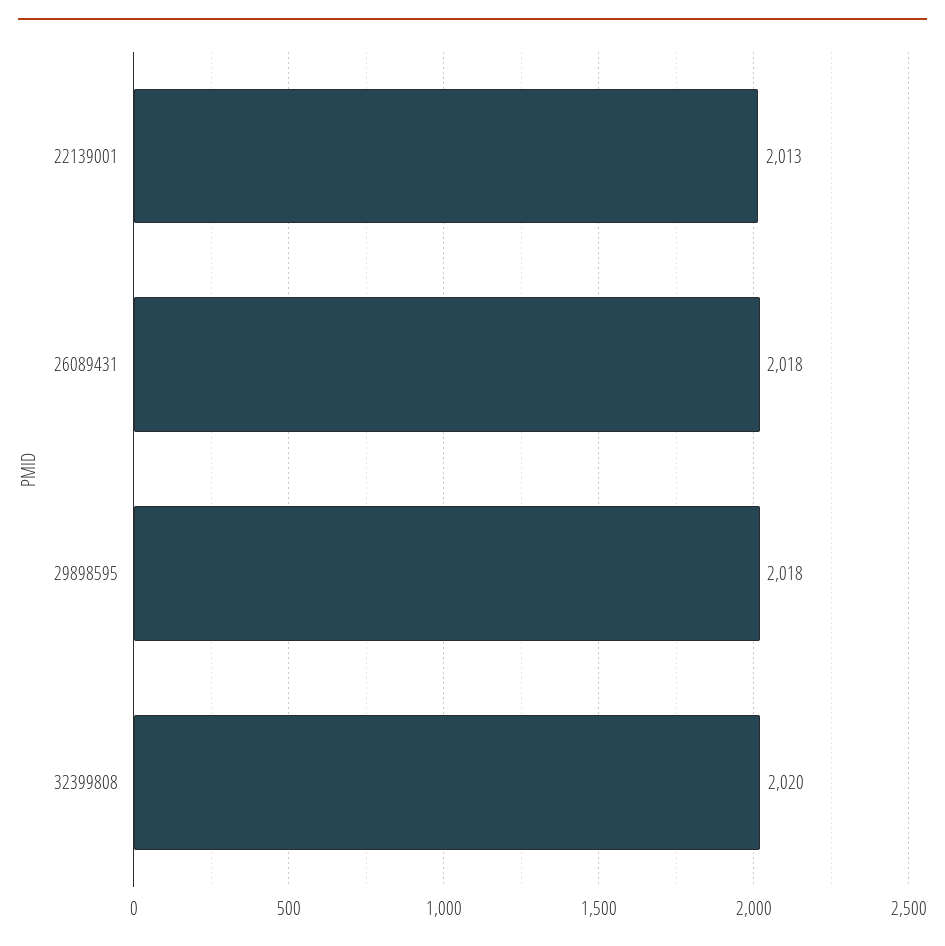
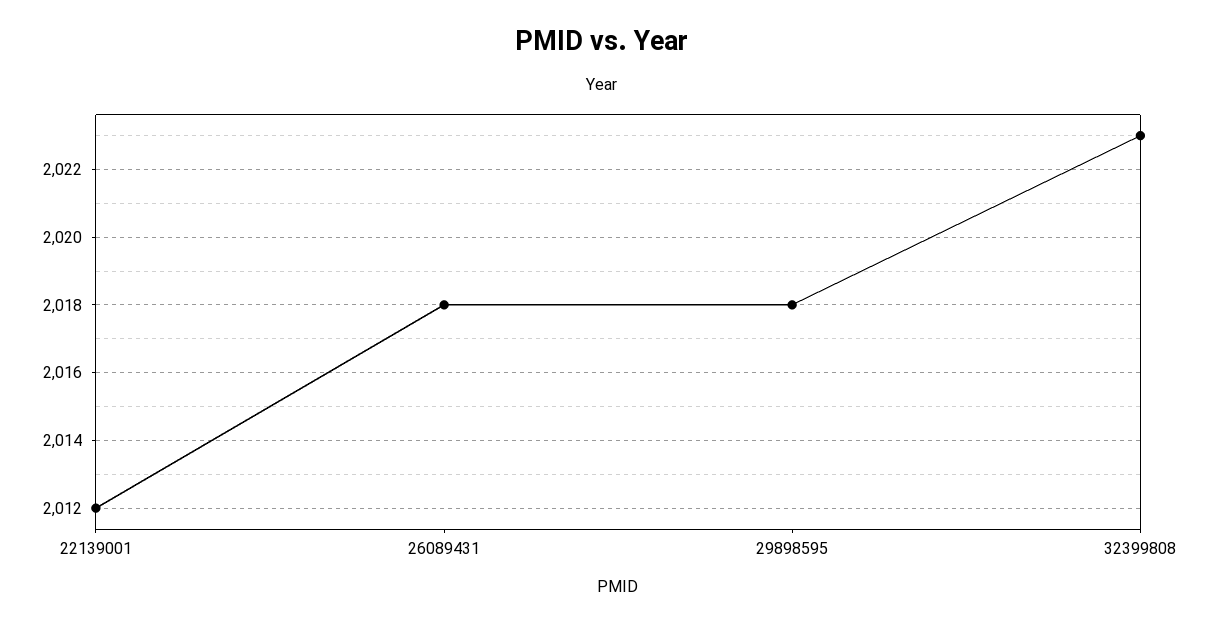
  {
-   "22139001": 2013,
+   "22139001": 2012,
    "26089431": 2018,
    "29898595": 2018,
-   "32399808": 2020
+   "32399808": 2023
  }

